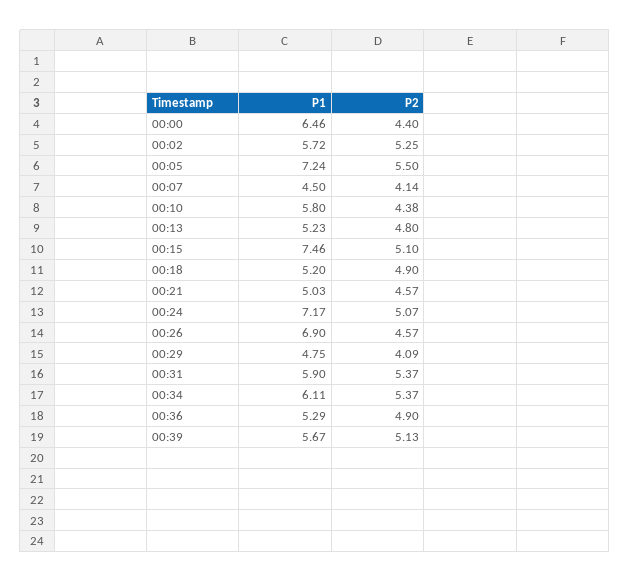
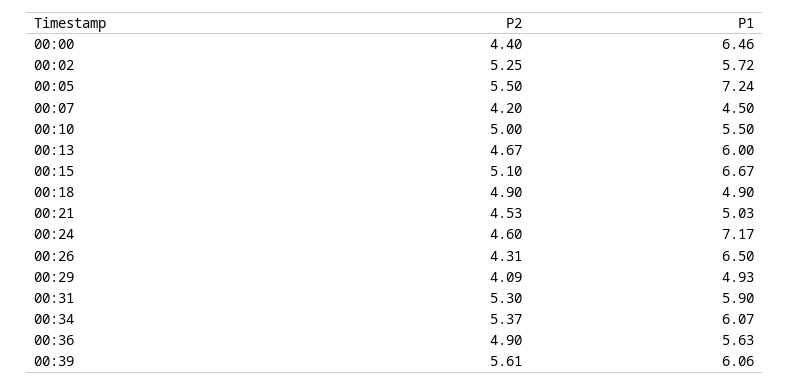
  {
    "P1": {
      "00:00": 6.46,
      "00:02": 5.72,
      "00:05": 7.24,
      "00:07": 4.5,
-     "00:10": 5.8,
+     "00:10": 5.5,
-     "00:13": 5.23,
+     "00:13": 6,
-     "00:15": 7.46,
+     "00:15": 6.67,
-     "00:18": 5.2,
+     "00:18": 4.9,
      "00:21": 5.03,
      "00:24": 7.17,
-     "00:26": 6.9,
+     "00:26": 6.5,
-     "00:29": 4.75,
+     "00:29": 4.93,
      "00:31": 5.9,
-     "00:34": 6.11,
+     "00:34": 6.07,
-     "00:36": 5.29,
+     "00:36": 5.63,
-     "00:39": 5.67
+     "00:39": 6.06
    },
    "P2": {
      "00:00": 4.4,
      "00:02": 5.25,
      "00:05": 5.5,
-     "00:07": 4.14,
+     "00:07": 4.2,
-     "00:10": 4.38,
+     "00:10": 5,
-     "00:13": 4.8,
+     "00:13": 4.67,
      "00:15": 5.1,
      "00:18": 4.9,
-     "00:21": 4.57,
+     "00:21": 4.53,
-     "00:24": 5.07,
+     "00:24": 4.6,
-     "00:26": 4.57,
+     "00:26": 4.31,
      "00:29": 4.09,
-     "00:31": 5.37,
+     "00:31": 5.3,
      "00:34": 5.37,
      "00:36": 4.9,
-     "00:39": 5.13
+     "00:39": 5.61
    }
  }

